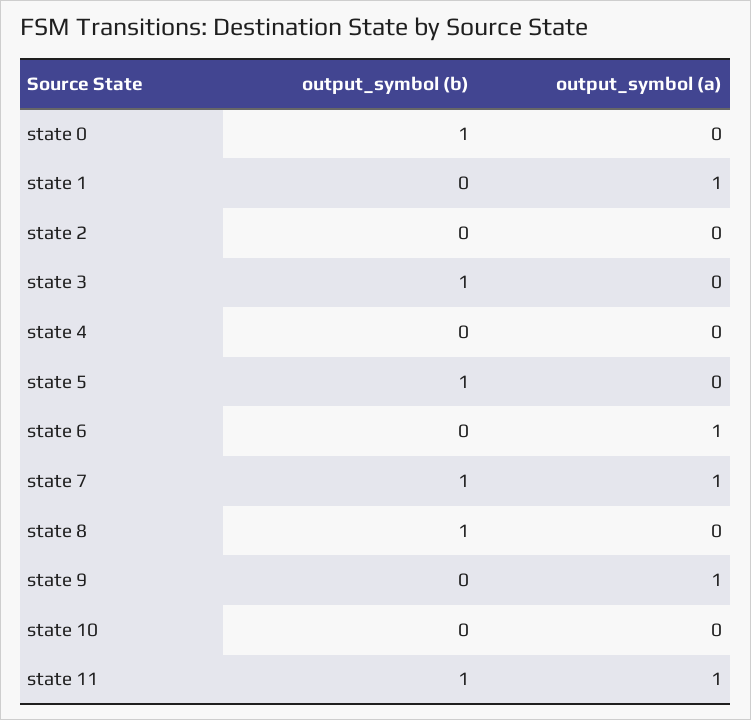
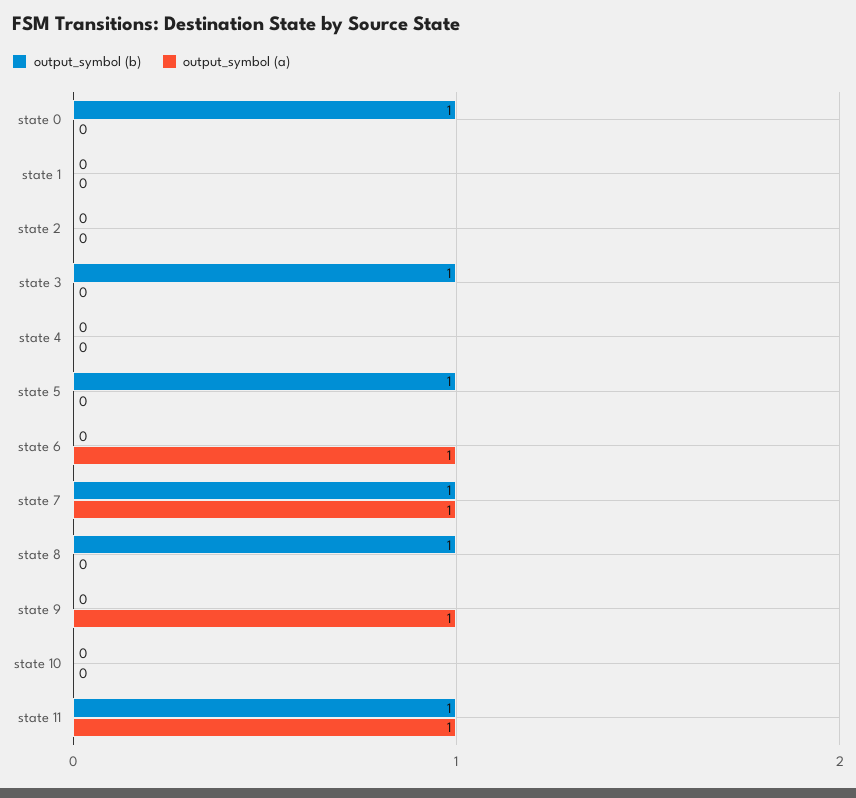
  {
    "output_symbol (b)": {
      "state 0": 1,
      "state 1": 0,
      "state 2": 0,
      "state 3": 1,
      "state 4": 0,
      "state 5": 1,
      "state 6": 0,
      "state 7": 1,
      "state 8": 1,
      "state 9": 0,
      "state 10": 0,
      "state 11": 1
    },
    "output_symbol (a)": {
      "state 0": 0,
-     "state 1": 1,
+     "state 1": 0,
      "state 2": 0,
      "state 3": 0,
      "state 4": 0,
      "state 5": 0,
      "state 6": 1,
      "state 7": 1,
      "state 8": 0,
      "state 9": 1,
      "state 10": 0,
      "state 11": 1
    }
  }

